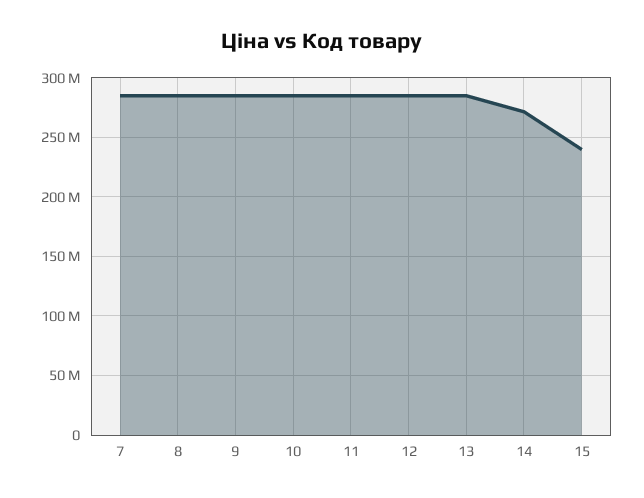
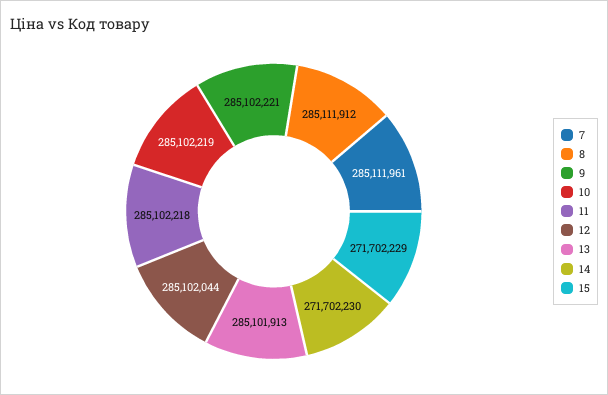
  {
    "7": 285111961,
    "8": 285111912,
    "9": 285102221,
    "10": 285102219,
    "11": 285102218,
    "12": 285102044,
    "13": 285101913,
    "14": 271702230,
-   "15": 240000000
+   "15": 271702229
  }

